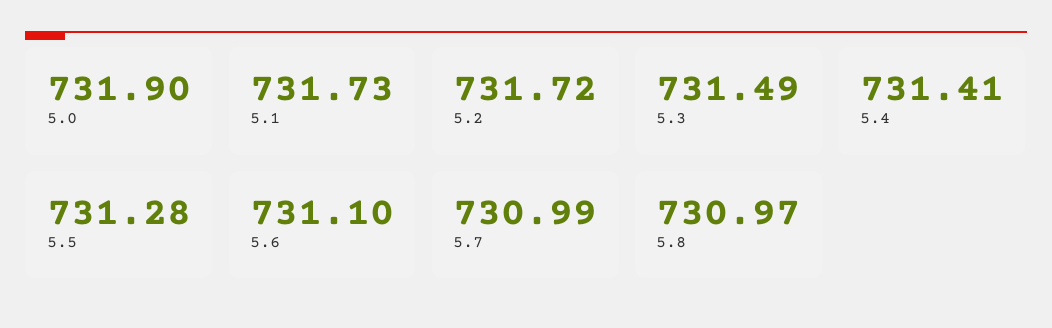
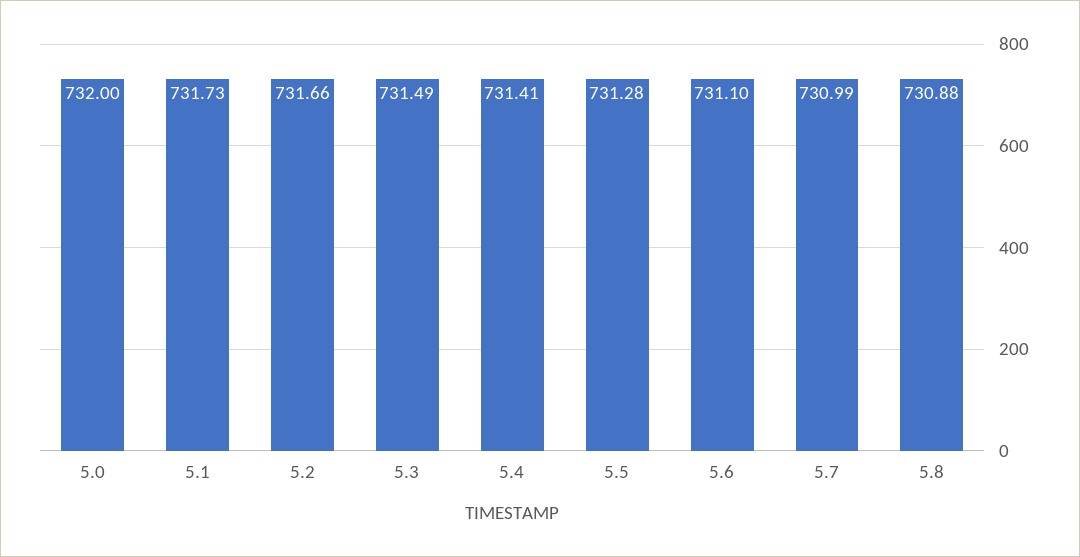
  {
-   "5.0": 731.9,
+   "5.0": 732,
    "5.1": 731.73,
-   "5.2": 731.72,
+   "5.2": 731.66,
    "5.3": 731.49,
    "5.4": 731.41,
    "5.5": 731.28,
    "5.6": 731.1,
    "5.7": 730.99,
-   "5.8": 730.97
+   "5.8": 730.88
  }

